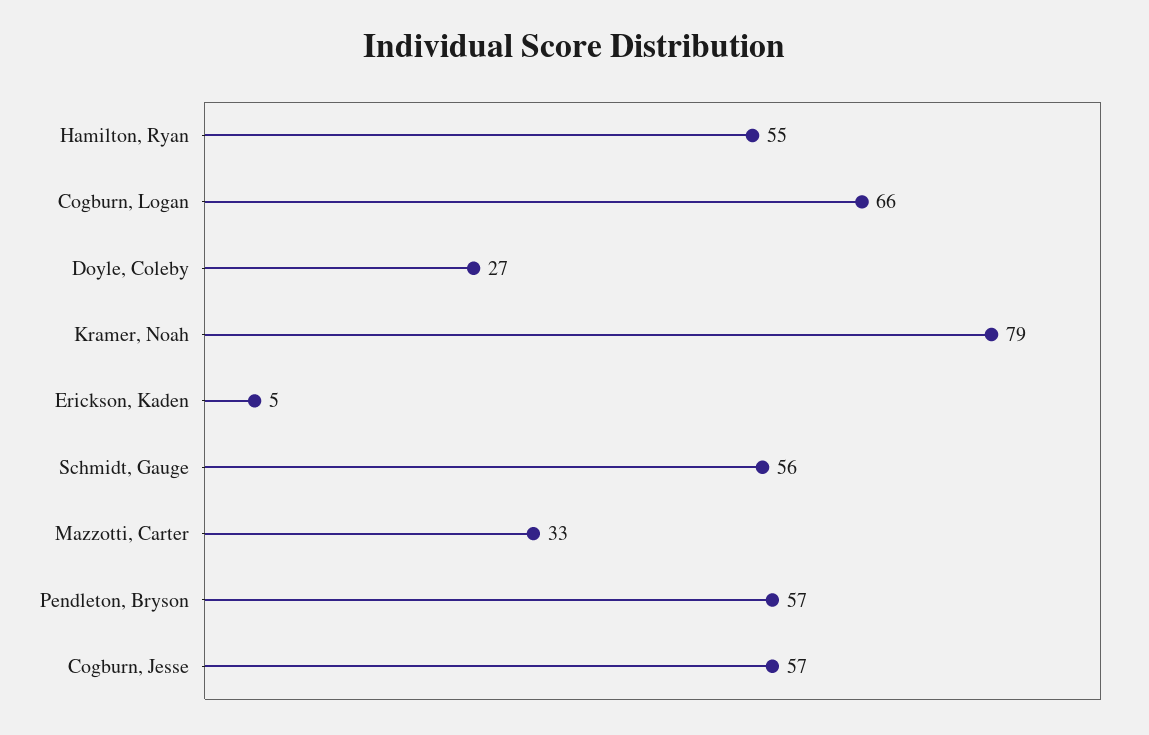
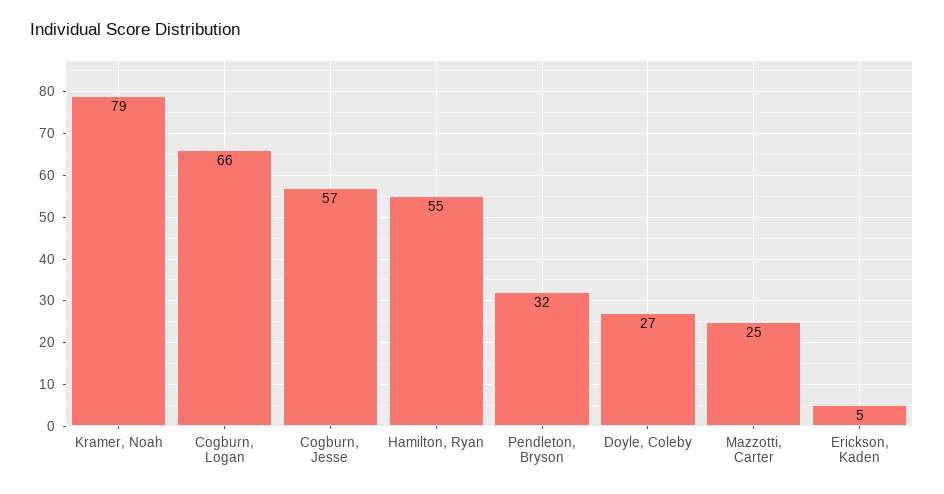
  {
    "Hamilton, Ryan": 55,
    "Cogburn, Logan": 66,
    "Doyle, Coleby": 27,
    "Kramer, Noah": 79,
    "Erickson, Kaden": 5,
-   "Schmidt, Gauge": 56,
-   "Mazzotti, Carter": 33,
+   "Mazzotti, Carter": 25,
-   "Pendleton, Bryson": 57,
+   "Pendleton, Bryson": 32,
    "Cogburn, Jesse": 57
  }

